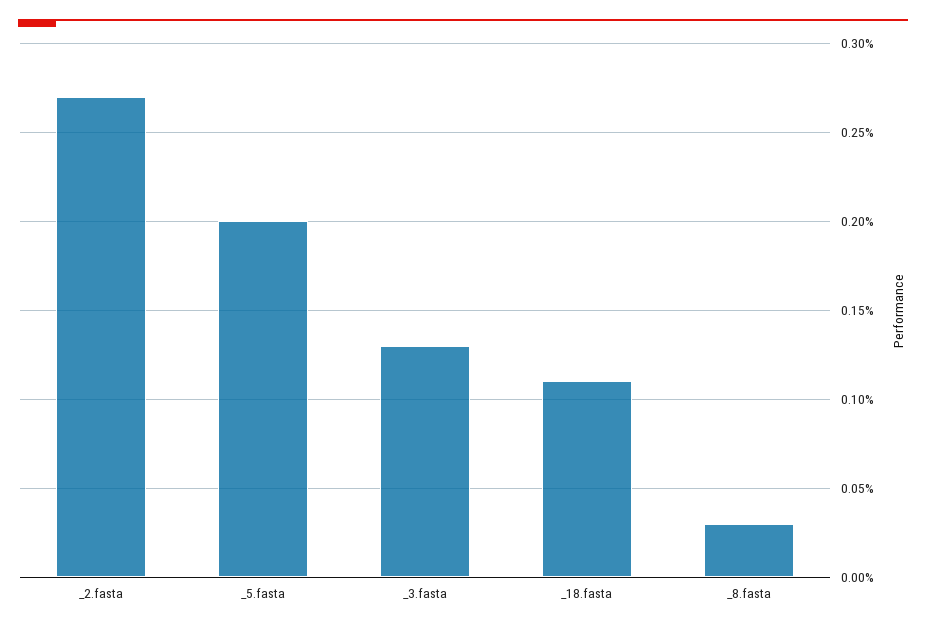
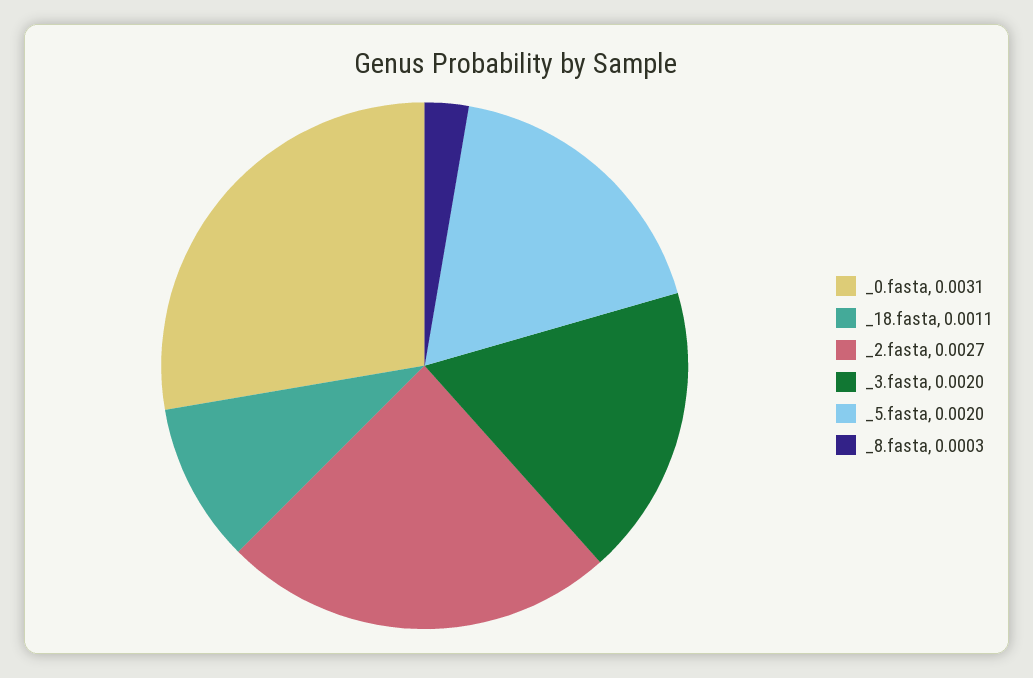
  {
    "_2.fasta": 0.0027,
    "_5.fasta": 0.002,
-   "_3.fasta": 0.0013,
+   "_3.fasta": 0.002,
    "_18.fasta": 0.0011,
-   "_8.fasta": 0.0003
+   "_8.fasta": 0.0003,
+   "_0.fasta": 0.0031
  }

